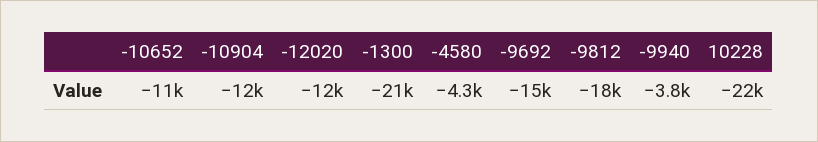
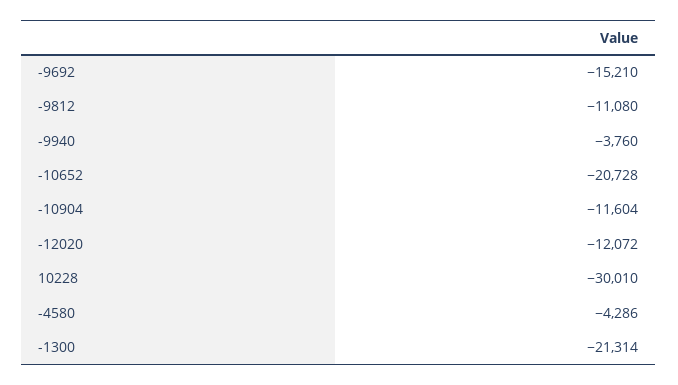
  {
-   "-10652": -11000,
+   "-10652": -20728,
    "-10904": -11604,
    "-12020": -12072,
    "-1300": -21314,
    "-4580": -4286,
    "-9692": -15210,
-   "-9812": -18000,
+   "-9812": -11080,
    "-9940": -3760,
-   "10228": -22000
+   "10228": -30010
  }

